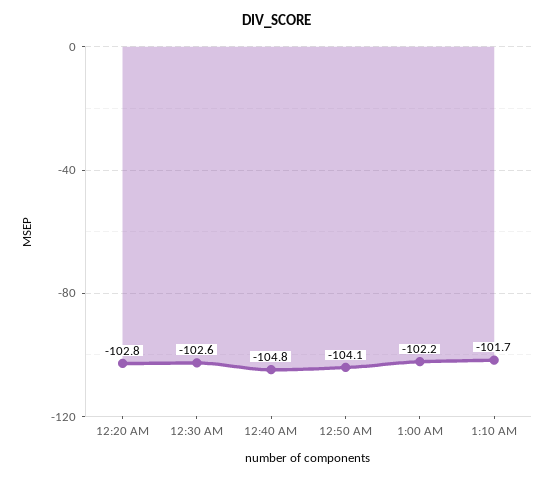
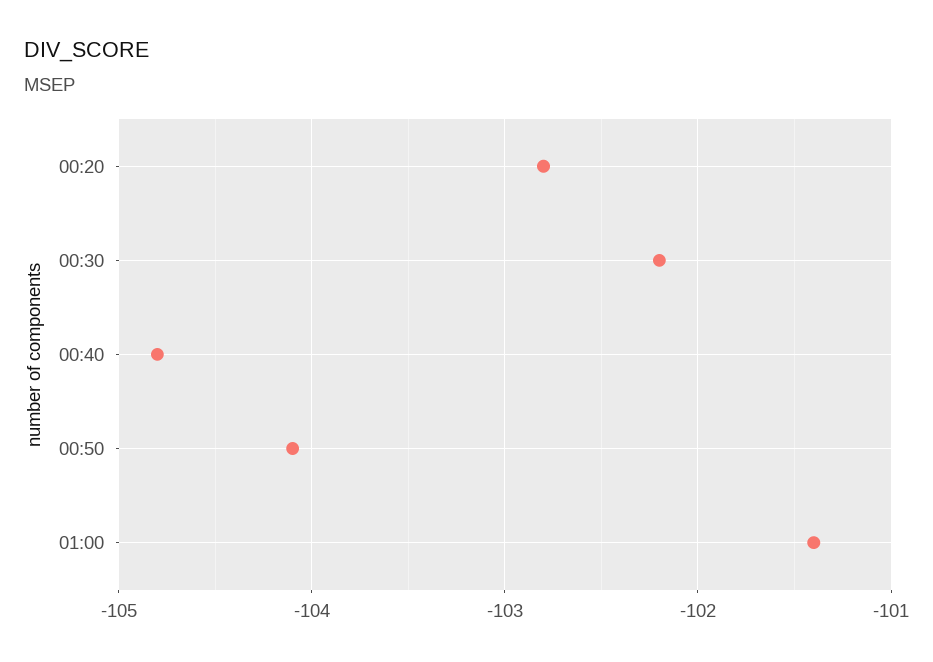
  {
    "12:20 AM": -102.8,
-   "12:30 AM": -102.6,
+   "12:30 AM": -102.2,
    "12:40 AM": -104.8,
    "12:50 AM": -104.1,
-   "1:00 AM": -102.2,
+   "1:00 AM": -101.4
-   "1:10 AM": -101.7
  }

